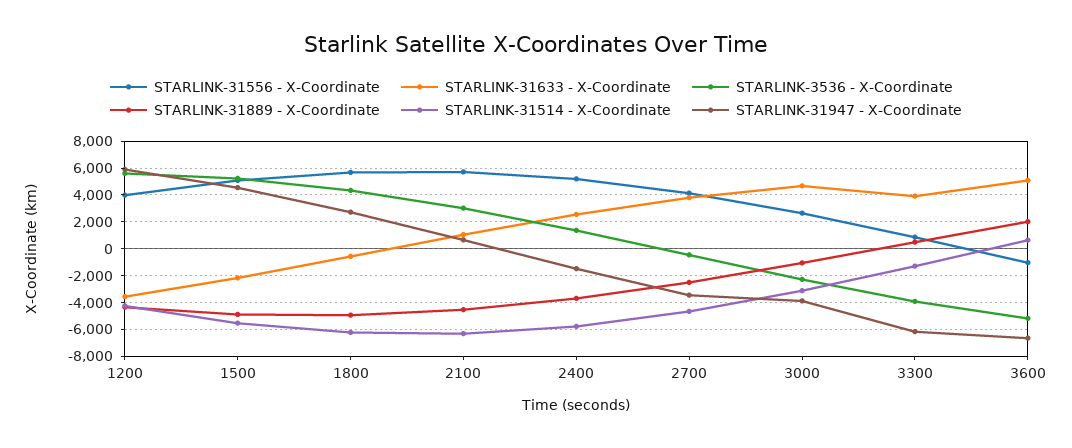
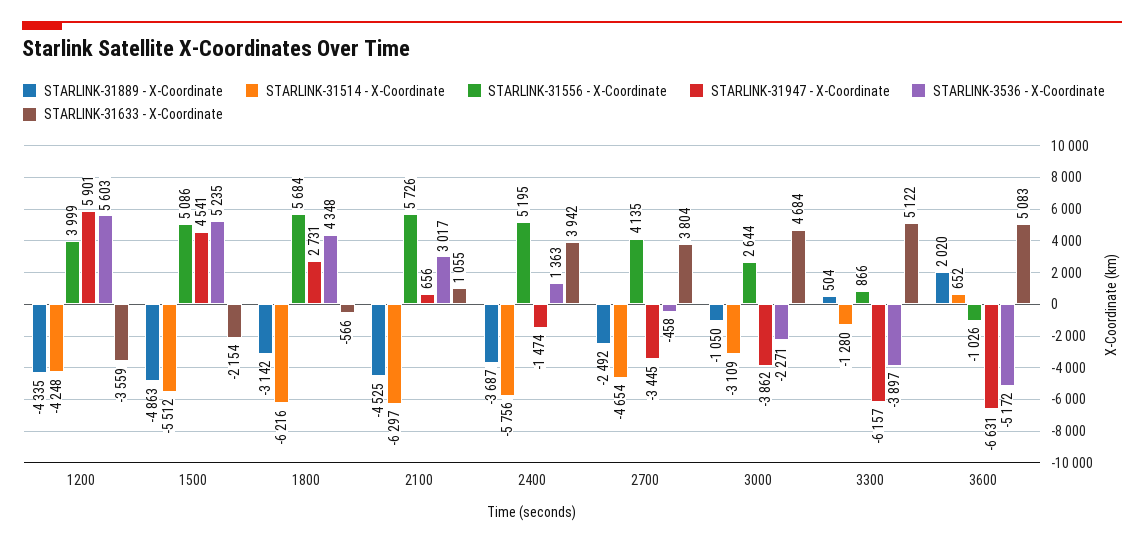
  {
    "STARLINK-31556 - X-Coordinate": {
      "1200": 3999,
      "1500": 5086,
      "1800": 5684,
      "2100": 5726,
      "2400": 5195,
      "2700": 4135,
      "3000": 2644,
      "3300": 866,
      "3600": -1026
    },
    "STARLINK-31633 - X-Coordinate": {
      "1200": -3559,
      "1500": -2154,
      "1800": -566,
      "2100": 1055,
-     "2400": 2500,
+     "2400": 3942,
      "2700": 3804,
      "3000": 4684,
-     "3300": 4000,
+     "3300": 5122,
      "3600": 5083
    },
    "STARLINK-3536 - X-Coordinate": {
      "1200": 5603,
      "1500": 5235,
      "1800": 4348,
      "2100": 3017,
      "2400": 1363,
      "2700": -458,
      "3000": -2271,
      "3300": -3897,
      "3600": -5172
    },
    "STARLINK-31889 - X-Coordinate": {
      "1200": -4335,
      "1500": -4863,
-     "1800": -5000,
+     "1800": -3142,
      "2100": -4525,
      "2400": -3687,
      "2700": -2492,
      "3000": -1050,
      "3300": 504,
      "3600": 2020
    },
    "STARLINK-31514 - X-Coordinate": {
      "1200": -4248,
      "1500": -5512,
      "1800": -6216,
      "2100": -6297,
      "2400": -5756,
      "2700": -4654,
      "3000": -3109,
      "3300": -1280,
      "3600": 652
    },
    "STARLINK-31947 - X-Coordinate": {
      "1200": 5901,
      "1500": 4541,
      "1800": 2731,
      "2100": 656,
      "2400": -1474,
      "2700": -3445,
      "3000": -3862,
      "3300": -6157,
      "3600": -6631
    }
  }

